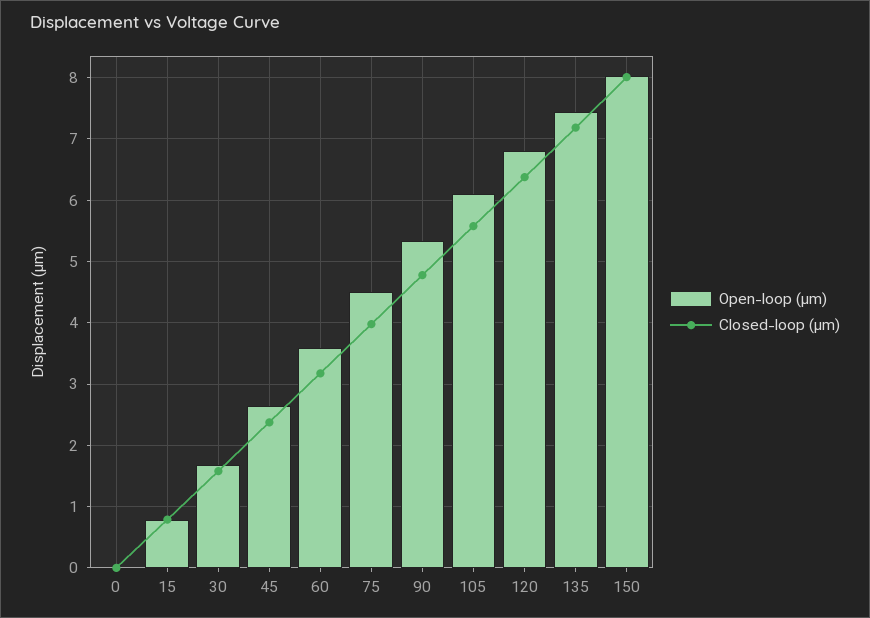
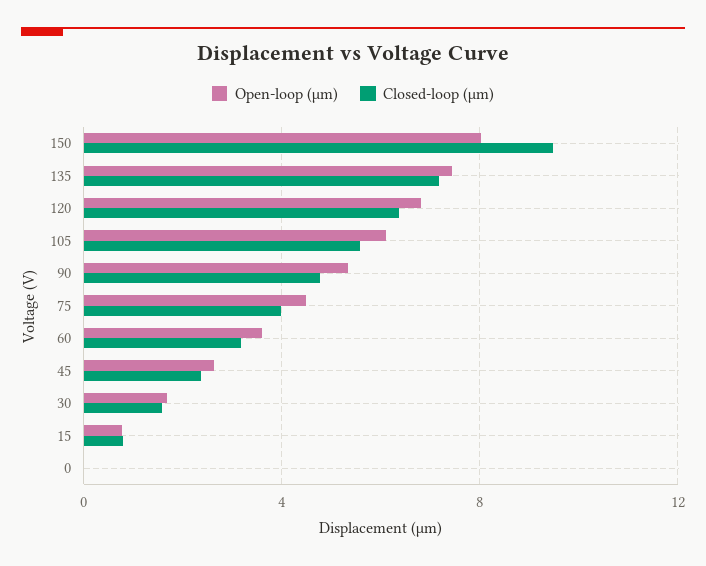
  {
    "Open-loop (µm)": {
      "0": 0,
      "15": 0.8,
      "30": 1.7,
      "45": 2.6,
      "60": 3.6,
      "75": 4.5,
      "90": 5.3,
      "105": 6.1,
      "120": 6.8,
      "135": 7.4,
      "150": 8
    },
    "Closed-loop (µm)": {
      "0": 0,
      "15": 0.8,
      "30": 1.6,
      "45": 2.4,
      "60": 3.2,
      "75": 4,
      "90": 4.8,
      "105": 5.6,
      "120": 6.4,
      "135": 7.2,
-     "150": 8
+     "150": 9.5
    }
  }

